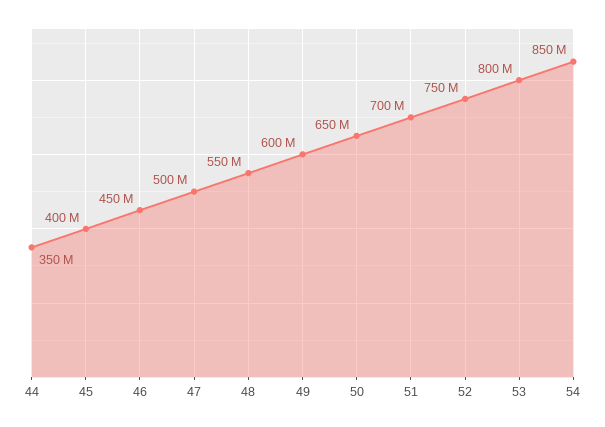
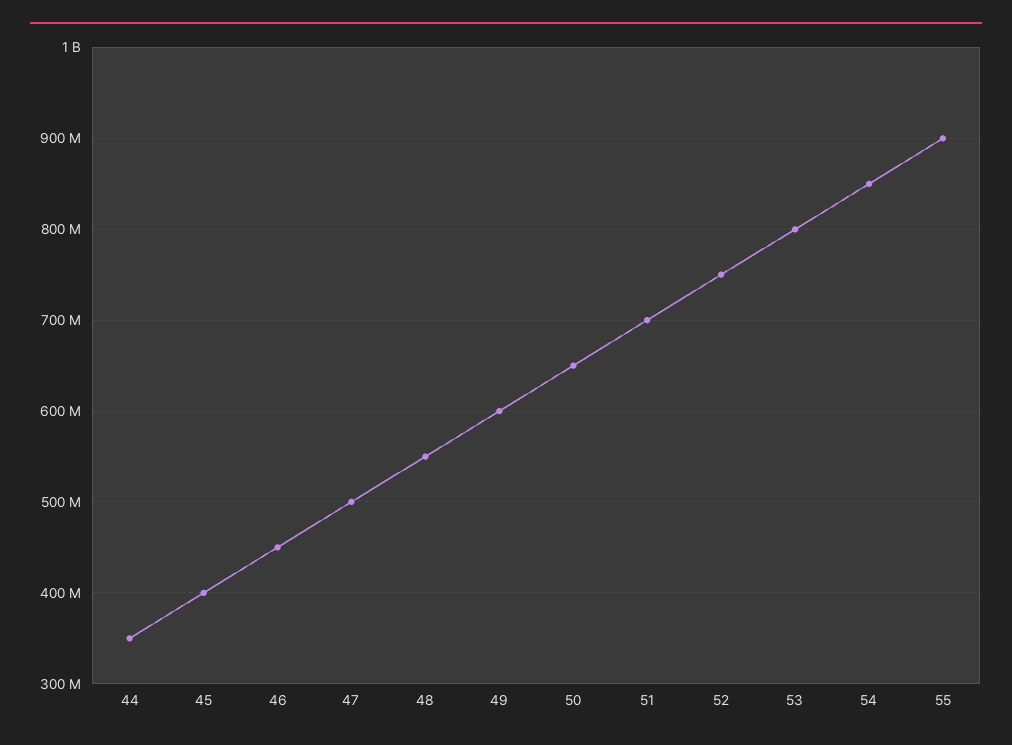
  {
    "44": 350000000,
    "45": 400000000,
    "46": 450000000,
    "47": 500000000,
    "48": 550000000,
    "49": 600000000,
    "50": 650000000,
    "51": 700000000,
    "52": 750000000,
    "53": 800000000,
-   "54": 850000000
+   "54": 850000000,
+   "55": 900000000
  }

